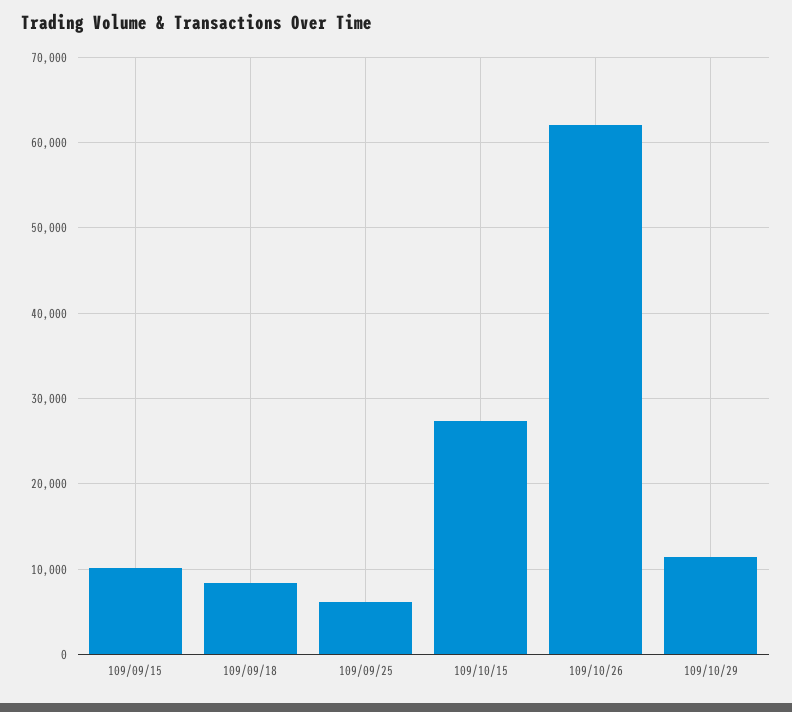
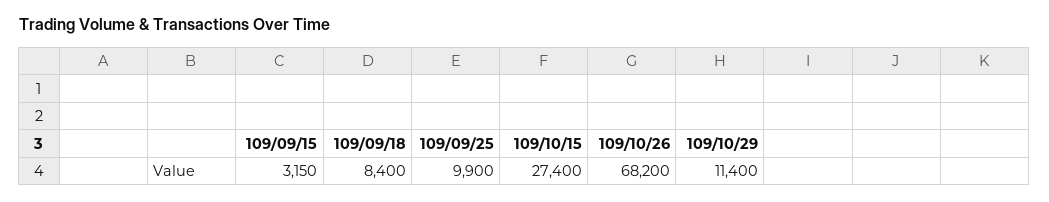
  {
-   "109/09/15": 10000,
+   "109/09/15": 3150,
    "109/09/18": 8400,
-   "109/09/25": 6000,
+   "109/09/25": 9900,
    "109/10/15": 27400,
-   "109/10/26": 62000,
+   "109/10/26": 68200,
    "109/10/29": 11400
  }

